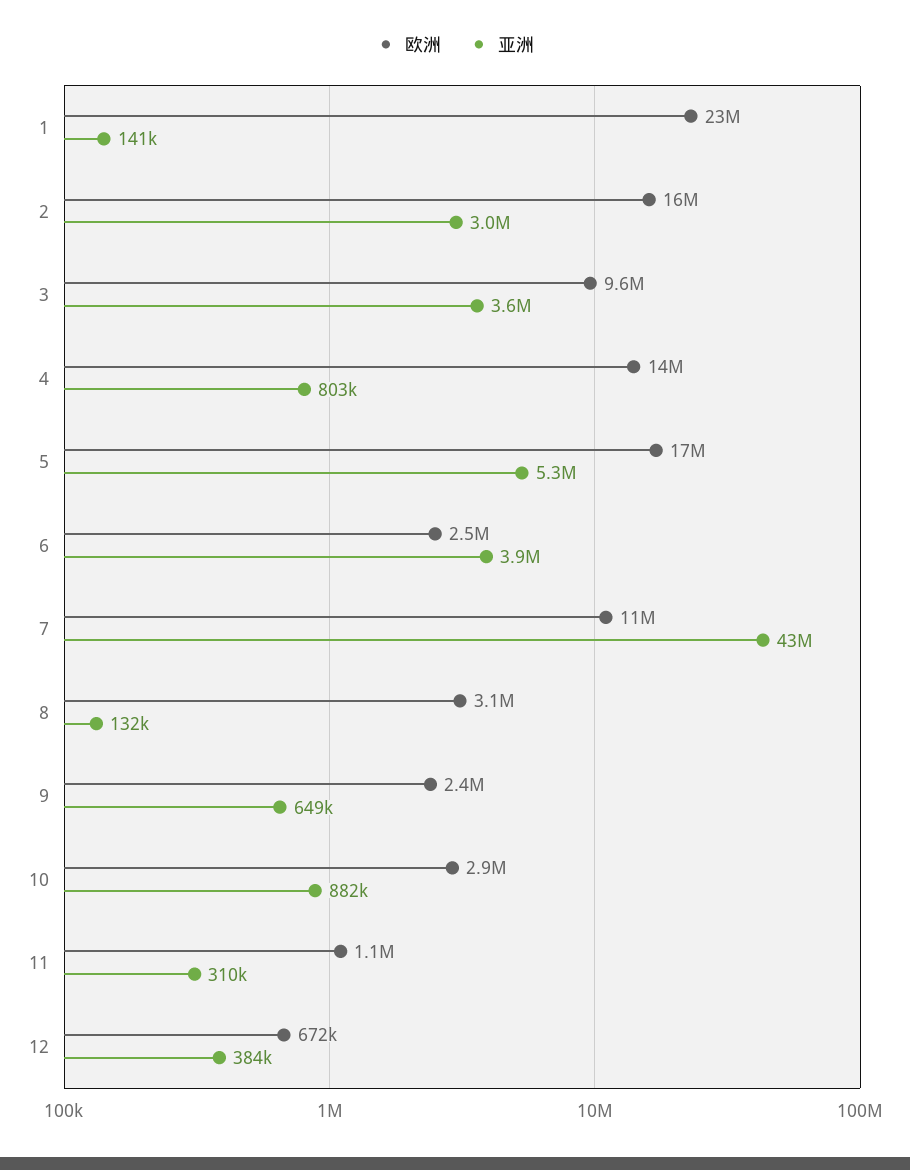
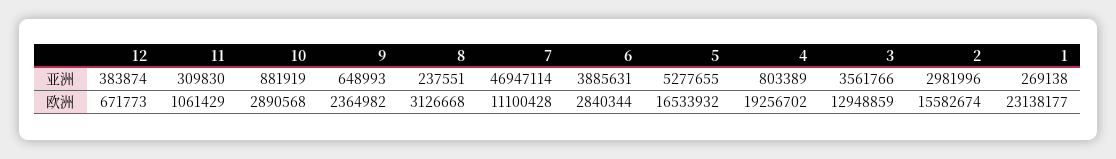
  {
    "欧洲": {
      "1": 23138177,
      "2": 15582674,
-     "3": 9600000,
+     "3": 12948859,
-     "4": 14000000,
+     "4": 19256702,
      "5": 16533932,
-     "6": 2500000,
+     "6": 2840344,
      "7": 11100428,
      "8": 3126668,
      "9": 2364982,
      "10": 2890568,
      "11": 1061429,
      "12": 671773
    },
    "亚洲": {
-     "1": 141000,
+     "1": 269138,
      "2": 2981996,
      "3": 3561766,
      "4": 803389,
      "5": 5277655,
      "6": 3885631,
-     "7": 43000000,
+     "7": 46947114,
-     "8": 132000,
+     "8": 237551,
      "9": 648993,
      "10": 881919,
      "11": 309830,
      "12": 383874
    }
  }

